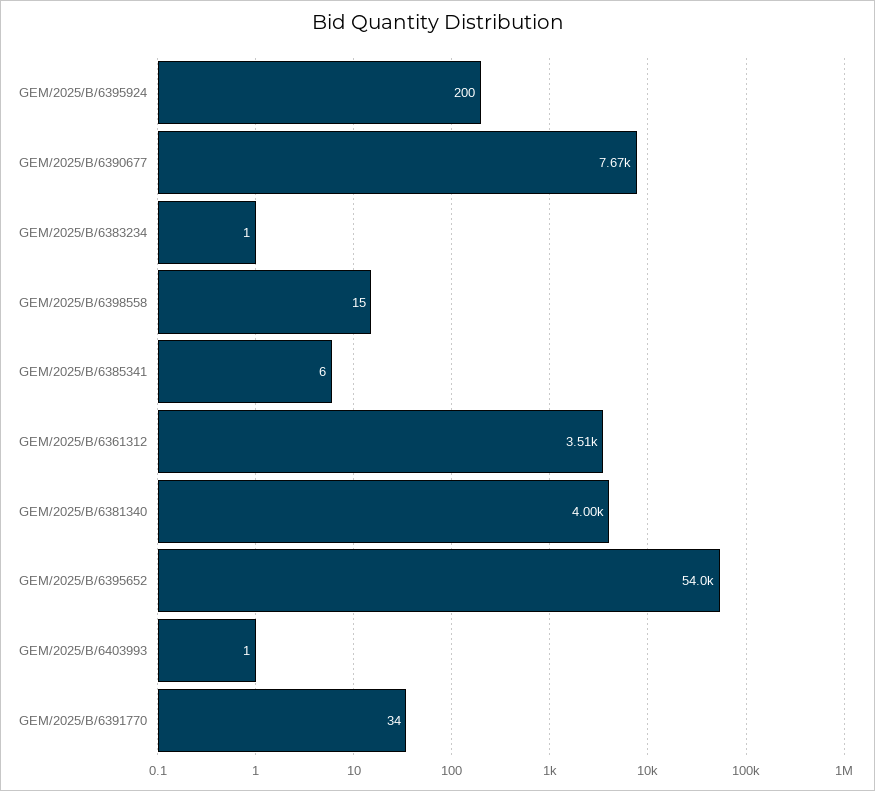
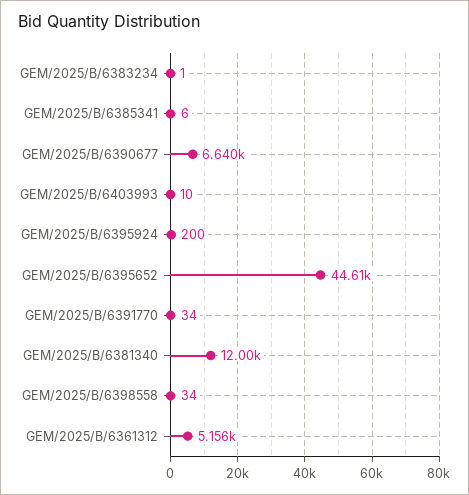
  {
    "GEM/2025/B/6395924": 200,
-   "GEM/2025/B/6390677": 7670,
+   "GEM/2025/B/6390677": 6640,
    "GEM/2025/B/6383234": 1,
-   "GEM/2025/B/6398558": 15,
+   "GEM/2025/B/6398558": 34,
    "GEM/2025/B/6385341": 6,
-   "GEM/2025/B/6361312": 3510,
+   "GEM/2025/B/6361312": 5156,
-   "GEM/2025/B/6381340": 4000,
+   "GEM/2025/B/6381340": 12000,
-   "GEM/2025/B/6395652": 54000,
+   "GEM/2025/B/6395652": 44610,
-   "GEM/2025/B/6403993": 1,
+   "GEM/2025/B/6403993": 10,
    "GEM/2025/B/6391770": 34
  }

